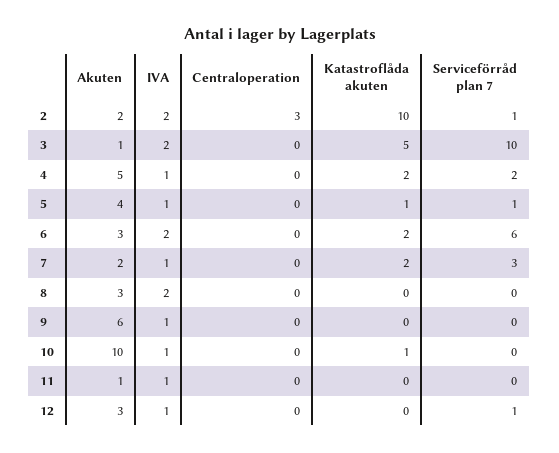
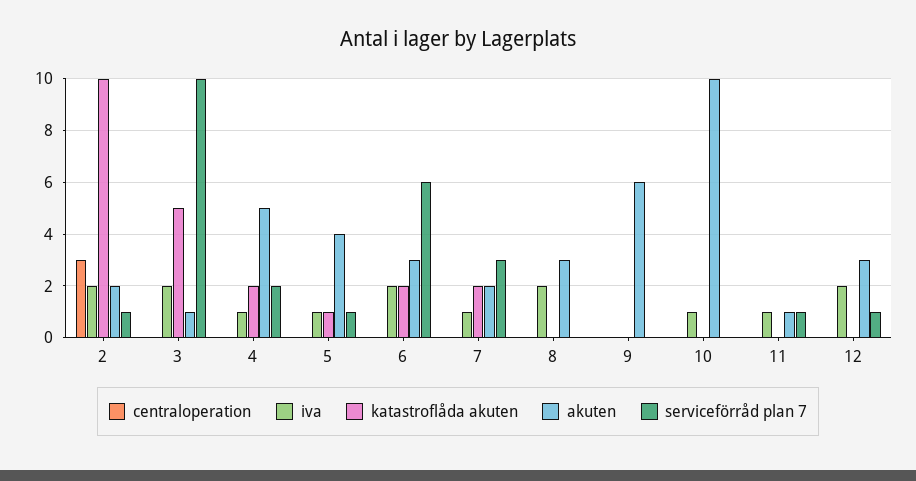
  {
    "Akuten": {
      "2": 2,
      "3": 1,
      "4": 5,
      "5": 4,
      "6": 3,
      "7": 2,
      "8": 3,
      "9": 6,
      "10": 10,
      "11": 1,
      "12": 3
    },
    "IVA": {
      "2": 2,
      "3": 2,
      "4": 1,
      "5": 1,
      "6": 2,
      "7": 1,
      "8": 2,
-     "9": 1,
+     "9": 0,
      "10": 1,
      "11": 1,
-     "12": 1
+     "12": 2
    },
    "Centraloperation": {
      "2": 3,
      "3": 0,
      "4": 0,
      "5": 0,
      "6": 0,
      "7": 0,
      "8": 0,
      "9": 0,
      "10": 0,
      "11": 0,
      "12": 0
    },
    "Katastroflåda akuten": {
      "2": 10,
      "3": 5,
      "4": 2,
      "5": 1,
      "6": 2,
      "7": 2,
      "8": 0,
      "9": 0,
-     "10": 1,
+     "10": 0,
      "11": 0,
      "12": 0
    },
    "Serviceförråd plan 7": {
      "2": 1,
      "3": 10,
      "4": 2,
      "5": 1,
      "6": 6,
      "7": 3,
      "8": 0,
      "9": 0,
      "10": 0,
-     "11": 0,
+     "11": 1,
      "12": 1
    }
  }

